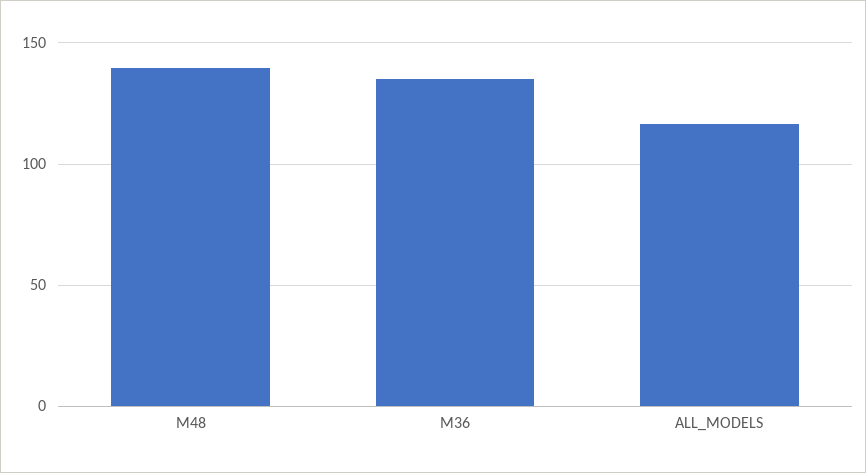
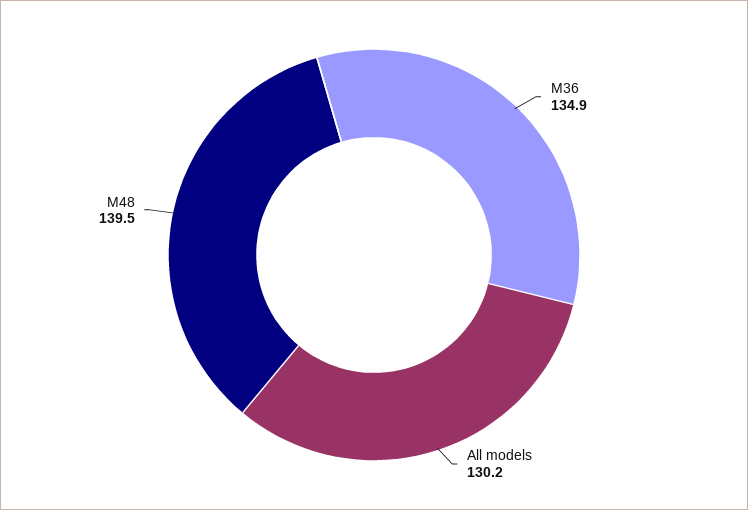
  {
    "M48": 139.5,
    "M36": 134.9,
-   "ALL_MODELS": 115
+   "ALL_MODELS": 130.2
  }

